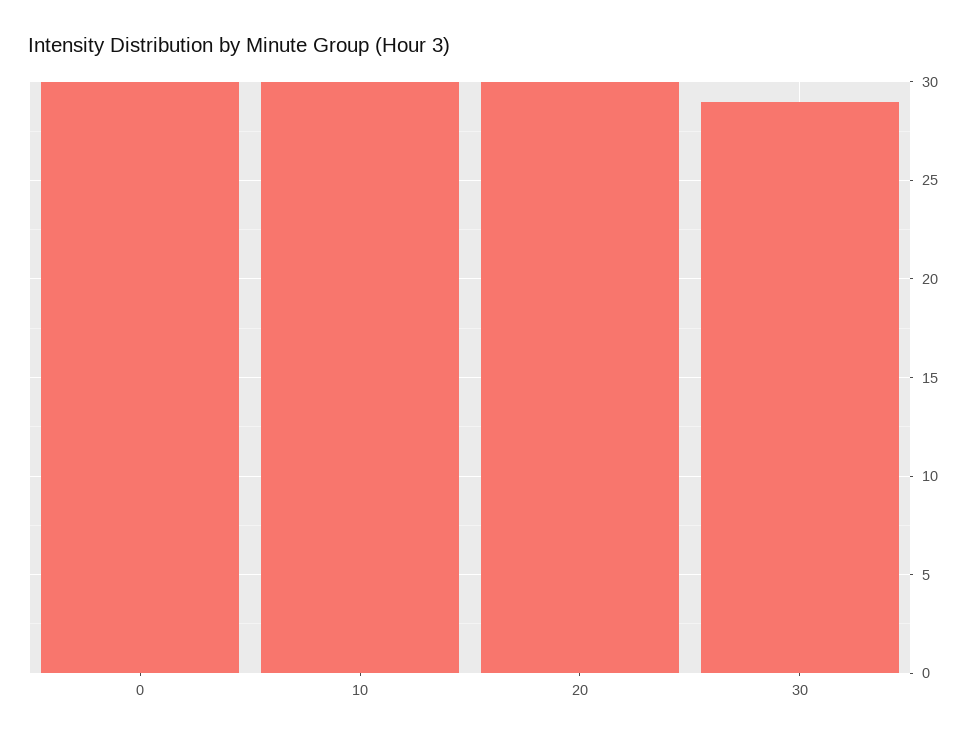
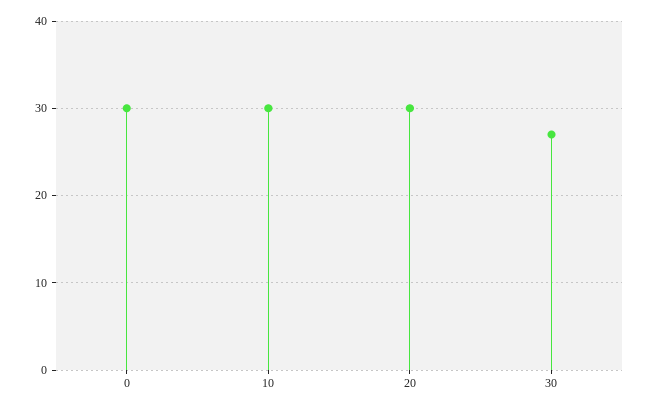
  {
    "0": 30,
    "10": 30,
    "20": 30,
-   "30": 29
+   "30": 27
  }

